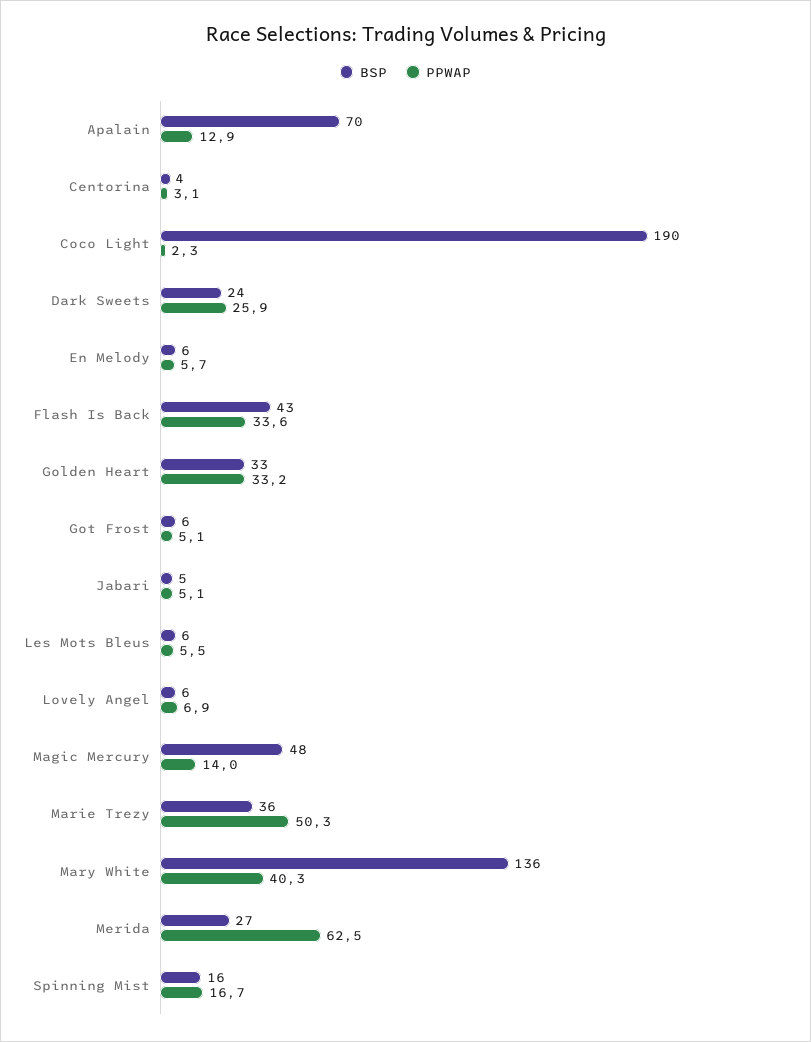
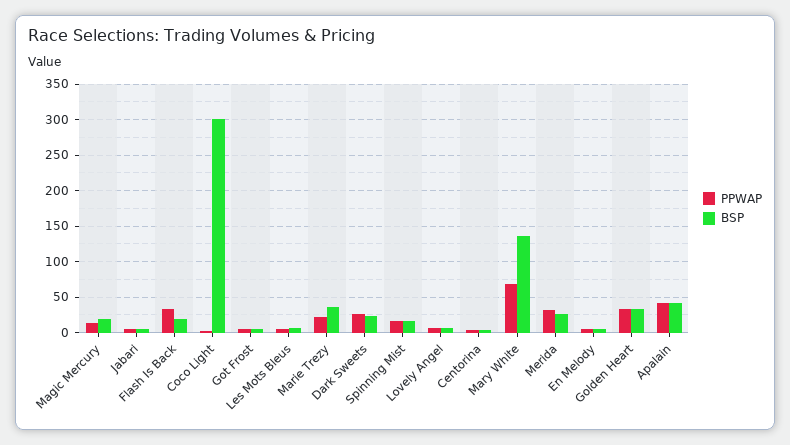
  {
    "BSP": {
-     "Apalain": 70,
+     "Apalain": 40,
      "Centorina": 4,
-     "Coco Light": 190,
+     "Coco Light": 300,
      "Dark Sweets": 24,
      "En Melody": 6,
-     "Flash Is Back": 43,
+     "Flash Is Back": 20,
      "Golden Heart": 33,
      "Got Frost": 6,
      "Jabari": 5,
      "Les Mots Bleus": 6,
      "Lovely Angel": 6,
-     "Magic Mercury": 48,
+     "Magic Mercury": 20,
      "Marie Trezy": 36,
      "Mary White": 136,
      "Merida": 27,
      "Spinning Mist": 16
    },
    "PPWAP": {
-     "Apalain": 12.9,
+     "Apalain": 40,
      "Centorina": 3.1,
      "Coco Light": 2.3,
      "Dark Sweets": 25.9,
      "En Melody": 5.7,
      "Flash Is Back": 33.6,
      "Golden Heart": 33.2,
      "Got Frost": 5.1,
      "Jabari": 5.1,
      "Les Mots Bleus": 5.5,
      "Lovely Angel": 6.9,
      "Magic Mercury": 14,
-     "Marie Trezy": 50.3,
+     "Marie Trezy": 20,
-     "Mary White": 40.3,
+     "Mary White": 70,
-     "Merida": 62.5,
+     "Merida": 30,
      "Spinning Mist": 16.7
    }
  }

